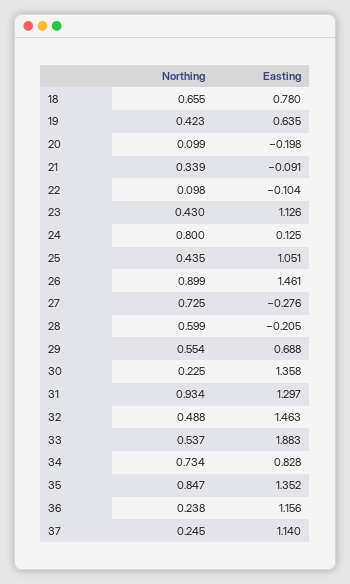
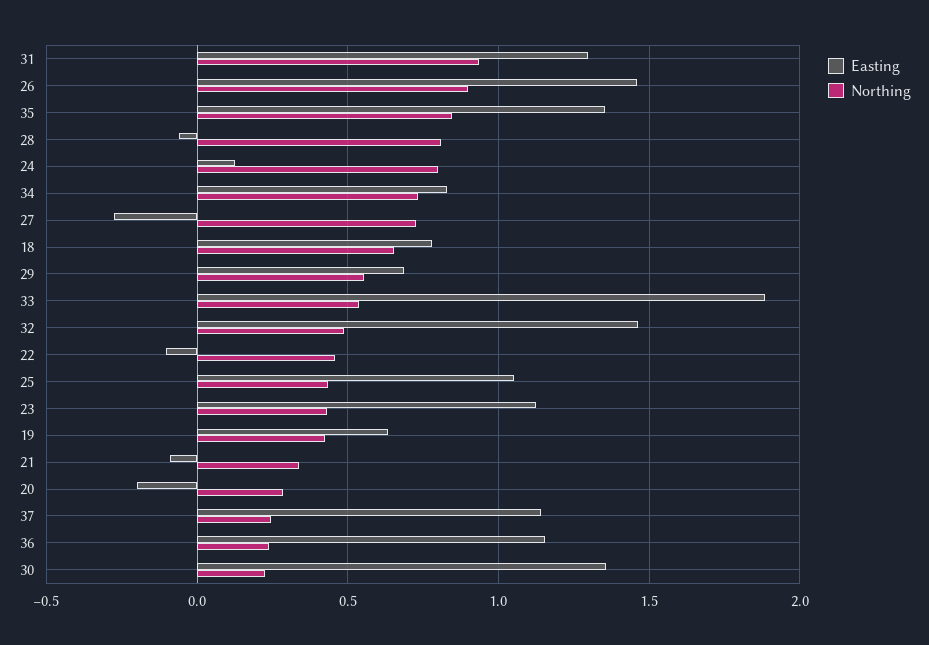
  {
    "Northing": {
      "18": 0.655,
      "19": 0.423,
-     "20": 0.099,
+     "20": 0.3,
      "21": 0.339,
-     "22": 0.098,
+     "22": 0.45,
      "23": 0.43,
      "24": 0.8,
      "25": 0.435,
      "26": 0.899,
      "27": 0.725,
-     "28": 0.599,
+     "28": 0.8,
      "29": 0.554,
      "30": 0.225,
      "31": 0.934,
      "32": 0.488,
      "33": 0.537,
      "34": 0.734,
      "35": 0.847,
      "36": 0.238,
      "37": 0.245
    },
    "Easting": {
      "18": 0.78,
      "19": 0.635,
      "20": -0.198,
      "21": -0.091,
      "22": -0.104,
      "23": 1.126,
      "24": 0.125,
      "25": 1.051,
      "26": 1.461,
      "27": -0.276,
-     "28": -0.205,
+     "28": -0.05,
      "29": 0.688,
      "30": 1.358,
      "31": 1.297,
      "32": 1.463,
      "33": 1.883,
      "34": 0.828,
      "35": 1.352,
      "36": 1.156,
      "37": 1.14
    }
  }

